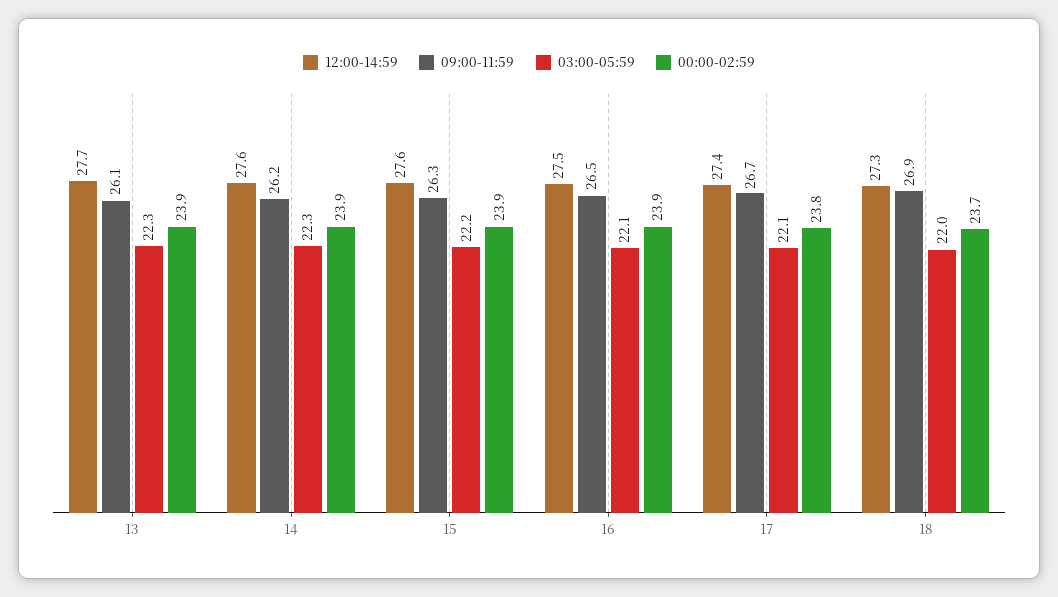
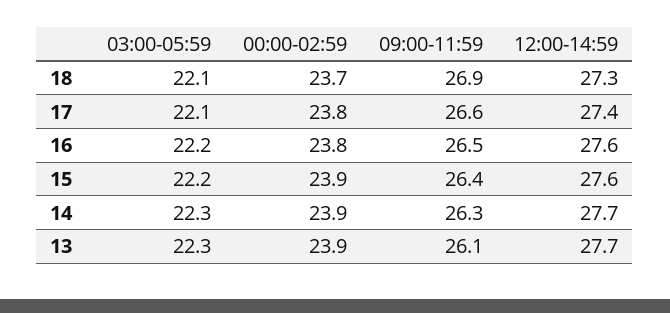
  {
    "12:00-14:59": {
      "13": 27.7,
-     "14": 27.6,
+     "14": 27.7,
      "15": 27.6,
-     "16": 27.5,
+     "16": 27.6,
      "17": 27.4,
      "18": 27.3
    },
    "09:00-11:59": {
      "13": 26.1,
-     "14": 26.2,
+     "14": 26.3,
-     "15": 26.3,
+     "15": 26.4,
      "16": 26.5,
-     "17": 26.7,
+     "17": 26.6,
      "18": 26.9
    },
    "03:00-05:59": {
      "13": 22.3,
      "14": 22.3,
      "15": 22.2,
-     "16": 22.1,
+     "16": 22.2,
      "17": 22.1,
-     "18": 22
+     "18": 22.1
    },
    "00:00-02:59": {
      "13": 23.9,
      "14": 23.9,
      "15": 23.9,
-     "16": 23.9,
+     "16": 23.8,
      "17": 23.8,
      "18": 23.7
    }
  }

